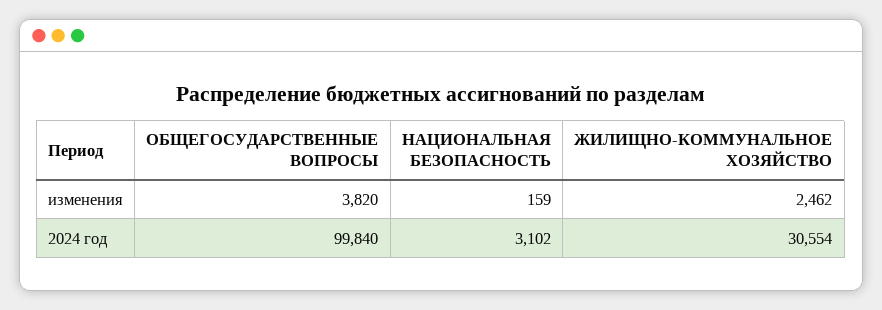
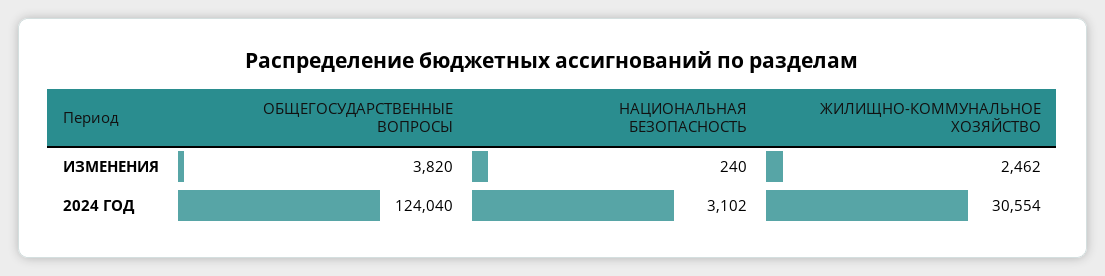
  {
    "ОБЩЕГОСУДАРСТВЕННЫЕ ВОПРОСЫ": {
      "изменения": 3820,
-     "2024 год": 99840
+     "2024 год": 124040
    },
    "НАЦИОНАЛЬНАЯ БЕЗОПАСНОСТЬ": {
-     "изменения": 159,
+     "изменения": 240,
      "2024 год": 3102
    },
    "ЖИЛИЩНО-КОММУНАЛЬНОЕ ХОЗЯЙСТВО": {
      "изменения": 2462,
      "2024 год": 30554
    }
  }

